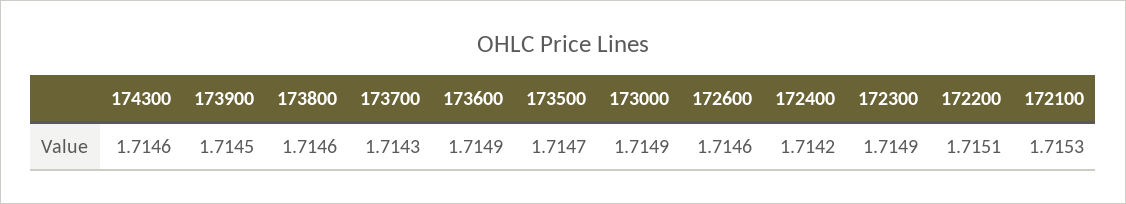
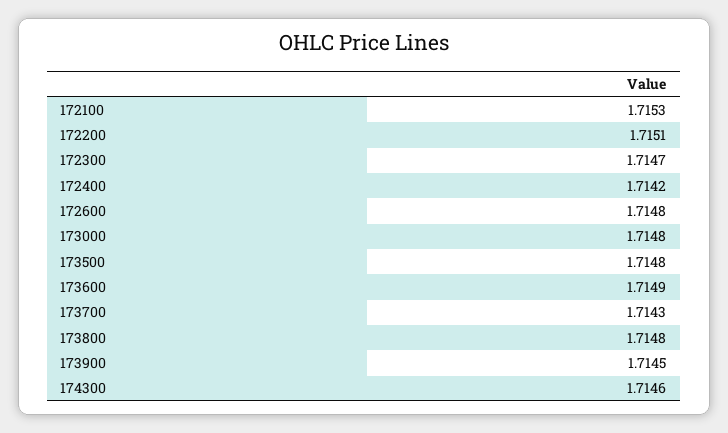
  {
    "174300": 1.7146,
    "173900": 1.7145,
-   "173800": 1.7146,
+   "173800": 1.7148,
    "173700": 1.7143,
    "173600": 1.7149,
-   "173500": 1.7147,
+   "173500": 1.7148,
-   "173000": 1.7149,
+   "173000": 1.7148,
-   "172600": 1.7146,
+   "172600": 1.7148,
    "172400": 1.7142,
-   "172300": 1.7149,
+   "172300": 1.7147,
    "172200": 1.7151,
    "172100": 1.7153
  }

